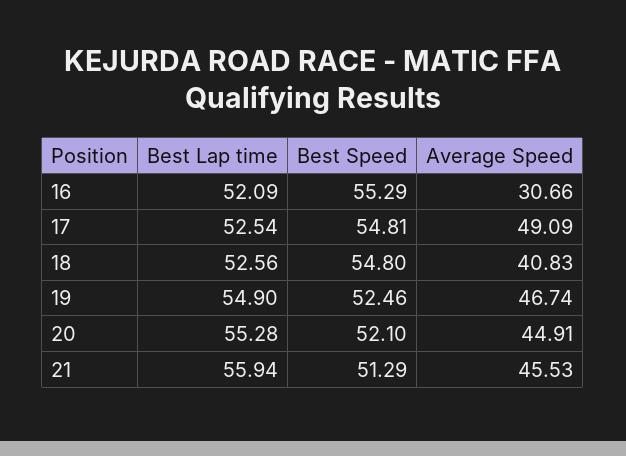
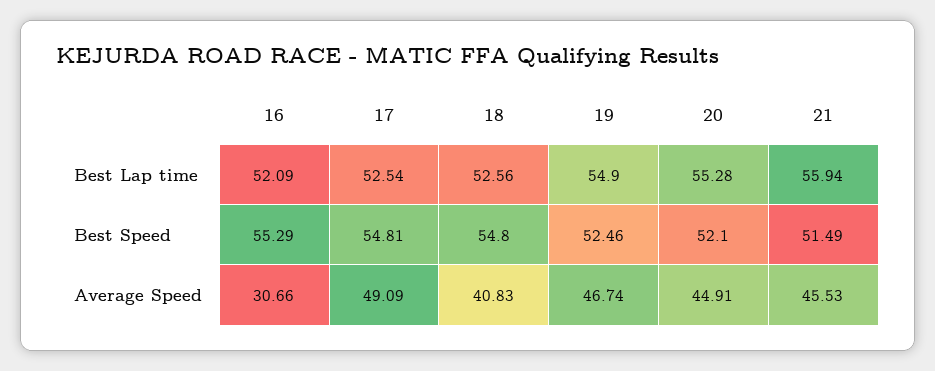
  {
    "Best Lap time": {
      "16": 52.09,
      "17": 52.54,
      "18": 52.56,
      "19": 54.9,
      "20": 55.28,
      "21": 55.94
    },
    "Best Speed": {
      "16": 55.29,
      "17": 54.81,
      "18": 54.8,
      "19": 52.46,
      "20": 52.1,
-     "21": 51.29
+     "21": 51.49
    },
    "Average Speed": {
      "16": 30.66,
      "17": 49.09,
      "18": 40.83,
      "19": 46.74,
      "20": 44.91,
      "21": 45.53
    }
  }

